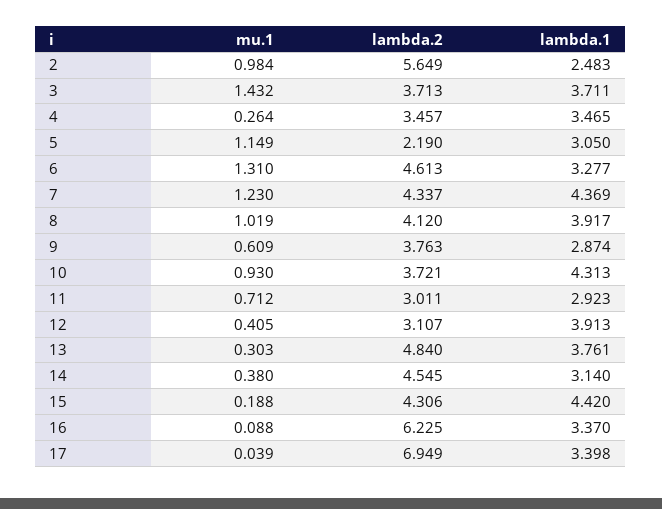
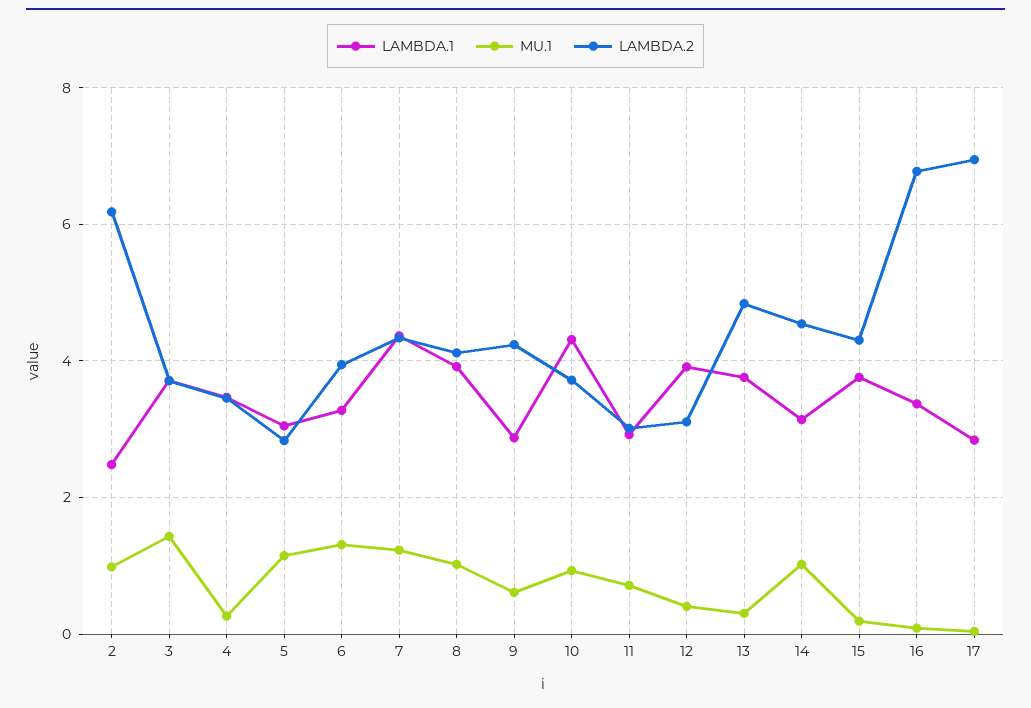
  {
    "mu.1": {
      "2": 0.984,
      "3": 1.432,
      "4": 0.264,
      "5": 1.149,
      "6": 1.31,
      "7": 1.23,
      "8": 1.019,
      "9": 0.609,
      "10": 0.93,
      "11": 0.712,
      "12": 0.405,
      "13": 0.303,
-     "14": 0.38,
+     "14": 1,
      "15": 0.188,
      "16": 0.088,
      "17": 0.039
    },
    "lambda.2": {
-     "2": 5.649,
+     "2": 6.2,
      "3": 3.713,
      "4": 3.457,
-     "5": 2.19,
+     "5": 2.8,
-     "6": 4.613,
+     "6": 4,
      "7": 4.337,
      "8": 4.12,
-     "9": 3.763,
+     "9": 4.2,
      "10": 3.721,
      "11": 3.011,
      "12": 3.107,
      "13": 4.84,
      "14": 4.545,
      "15": 4.306,
-     "16": 6.225,
+     "16": 6.8,
      "17": 6.949
    },
    "lambda.1": {
      "2": 2.483,
      "3": 3.711,
      "4": 3.465,
      "5": 3.05,
      "6": 3.277,
      "7": 4.369,
      "8": 3.917,
      "9": 2.874,
      "10": 4.313,
      "11": 2.923,
      "12": 3.913,
      "13": 3.761,
      "14": 3.14,
-     "15": 4.42,
+     "15": 3.8,
      "16": 3.37,
-     "17": 3.398
+     "17": 2.8
    }
  }

